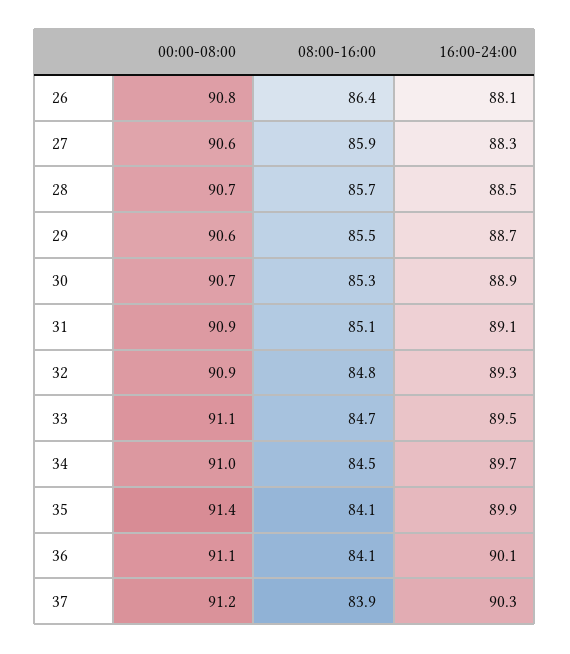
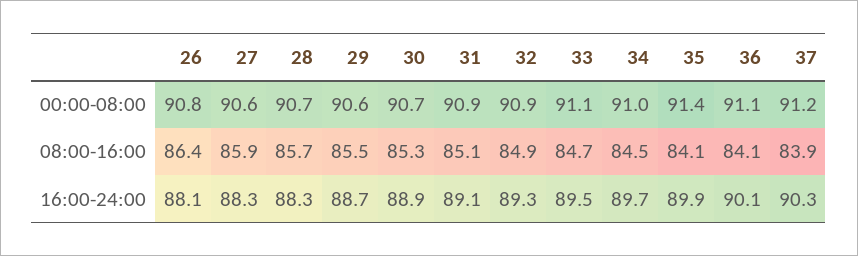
  {
    "00:00-08:00": {
      "26": 90.8,
      "27": 90.6,
      "28": 90.7,
      "29": 90.6,
      "30": 90.7,
      "31": 90.9,
      "32": 90.9,
      "33": 91.1,
      "34": 91,
      "35": 91.4,
      "36": 91.1,
      "37": 91.2
    },
    "08:00-16:00": {
      "26": 86.4,
      "27": 85.9,
      "28": 85.7,
      "29": 85.5,
      "30": 85.3,
      "31": 85.1,
-     "32": 84.8,
+     "32": 84.9,
      "33": 84.7,
      "34": 84.5,
      "35": 84.1,
      "36": 84.1,
      "37": 83.9
    },
    "16:00-24:00": {
      "26": 88.1,
      "27": 88.3,
-     "28": 88.5,
+     "28": 88.3,
      "29": 88.7,
      "30": 88.9,
      "31": 89.1,
      "32": 89.3,
      "33": 89.5,
      "34": 89.7,
      "35": 89.9,
      "36": 90.1,
      "37": 90.3
    }
  }

